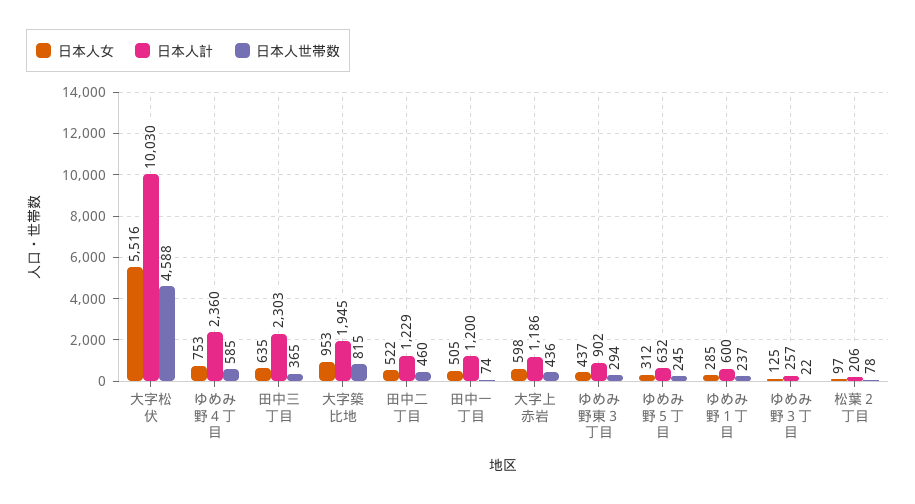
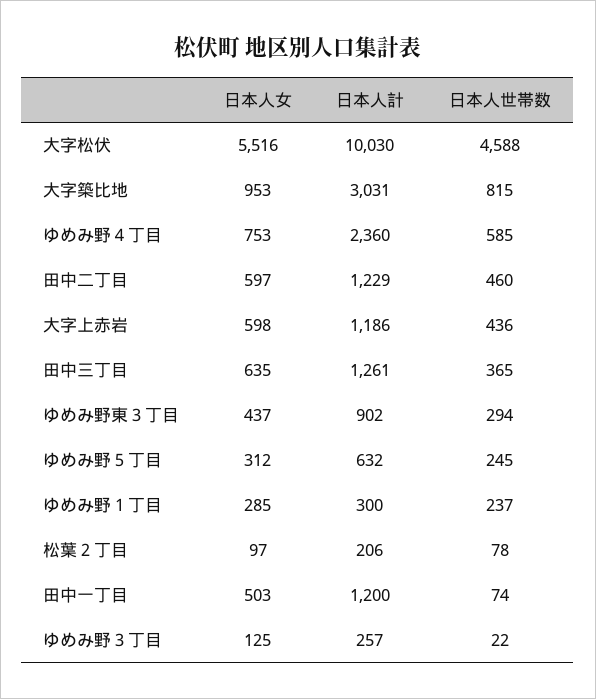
  {
    "日本人女": {
      "大字松伏": 5516,
      "ゆめみ野４丁目": 753,
      "田中三丁目": 635,
      "大字築比地": 953,
-     "田中二丁目": 522,
+     "田中二丁目": 597,
-     "田中一丁目": 505,
+     "田中一丁目": 503,
      "大字上赤岩": 598,
      "ゆめみ野東３丁目": 437,
      "ゆめみ野５丁目": 312,
      "ゆめみ野１丁目": 285,
      "ゆめみ野３丁目": 125,
      "松葉２丁目": 97
    },
    "日本人計": {
      "大字松伏": 10030,
      "ゆめみ野４丁目": 2360,
-     "田中三丁目": 2303,
+     "田中三丁目": 1261,
-     "大字築比地": 1945,
+     "大字築比地": 3031,
      "田中二丁目": 1229,
      "田中一丁目": 1200,
      "大字上赤岩": 1186,
      "ゆめみ野東３丁目": 902,
      "ゆめみ野５丁目": 632,
-     "ゆめみ野１丁目": 600,
+     "ゆめみ野１丁目": 300,
      "ゆめみ野３丁目": 257,
      "松葉２丁目": 206
    },
    "日本人世帯数": {
      "大字松伏": 4588,
      "ゆめみ野４丁目": 585,
      "田中三丁目": 365,
      "大字築比地": 815,
      "田中二丁目": 460,
      "田中一丁目": 74,
      "大字上赤岩": 436,
      "ゆめみ野東３丁目": 294,
      "ゆめみ野５丁目": 245,
      "ゆめみ野１丁目": 237,
      "ゆめみ野３丁目": 22,
      "松葉２丁目": 78
    }
  }

